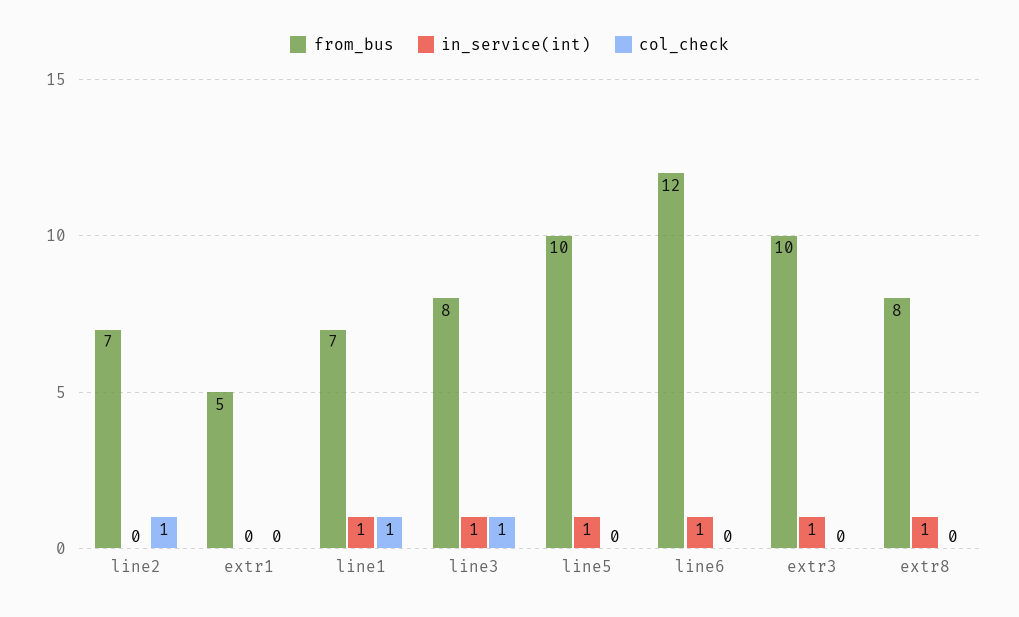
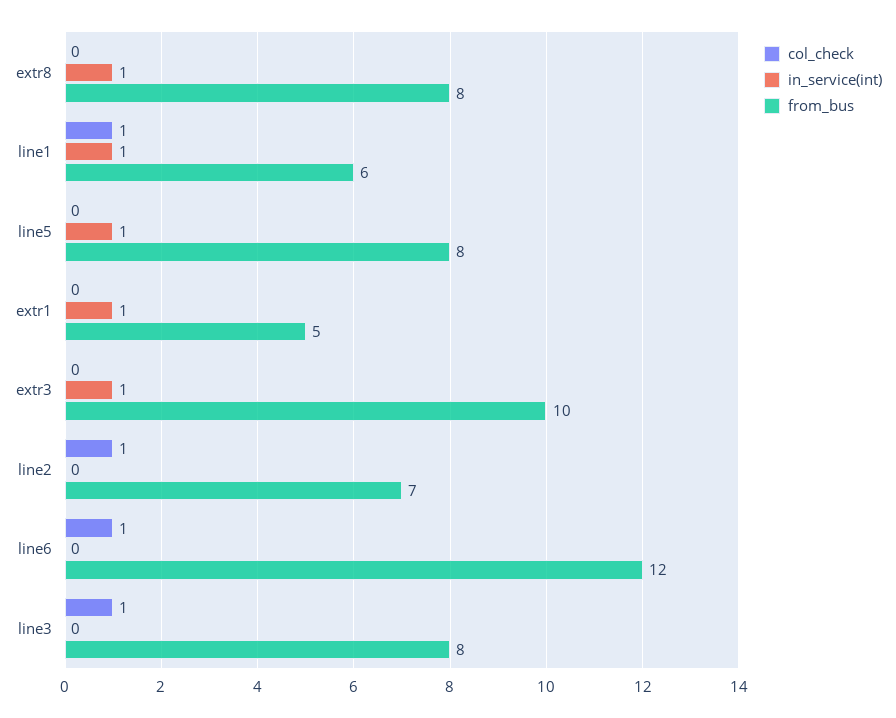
  {
    "from_bus": {
      "line2": 7,
      "extr1": 5,
-     "line1": 7,
+     "line1": 6,
      "line3": 8,
-     "line5": 10,
+     "line5": 8,
      "line6": 12,
      "extr3": 10,
      "extr8": 8
    },
    "in_service(int)": {
      "line2": 0,
-     "extr1": 0,
+     "extr1": 1,
      "line1": 1,
-     "line3": 1,
+     "line3": 0,
      "line5": 1,
-     "line6": 1,
+     "line6": 0,
      "extr3": 1,
      "extr8": 1
    },
    "col_check": {
      "line2": 1,
      "extr1": 0,
      "line1": 1,
      "line3": 1,
      "line5": 0,
-     "line6": 0,
+     "line6": 1,
      "extr3": 0,
      "extr8": 0
    }
  }

